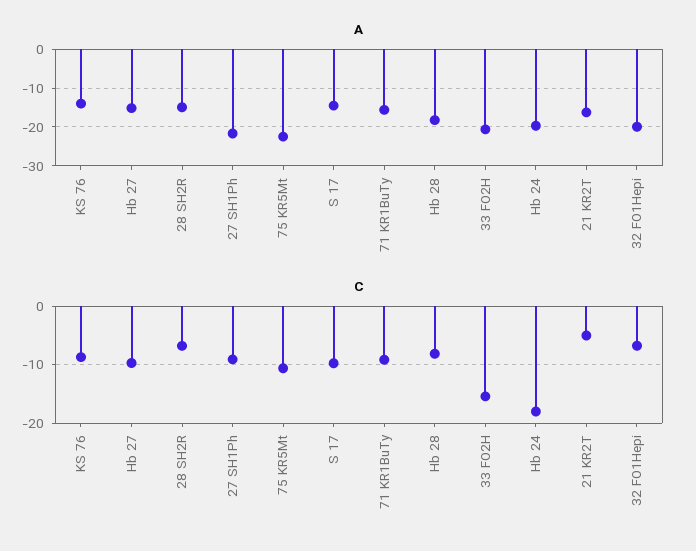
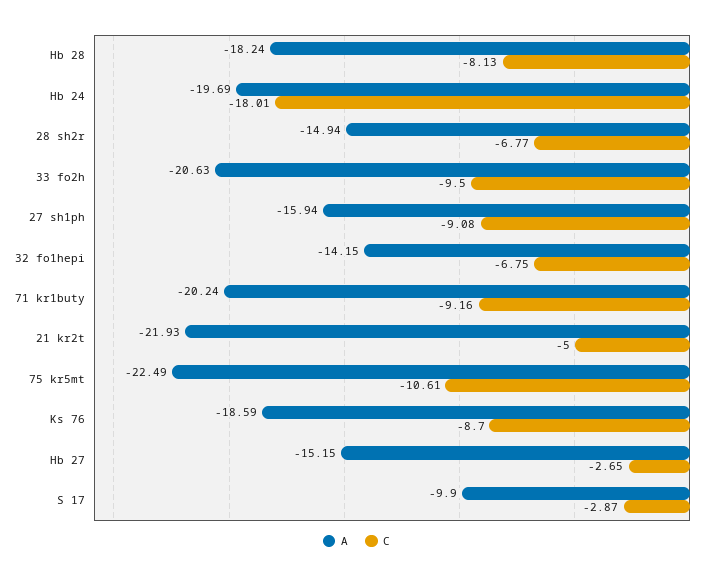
  {
    "A": {
-     "KS 76": -14,
+     "KS 76": -18.59,
      "Hb 27": -15.15,
      "28 SH2R": -14.94,
-     "27 SH1Ph": -22,
+     "27 SH1Ph": -15.94,
      "75 KR5Mt": -22.49,
-     "S 17": -14,
+     "S 17": -9.9,
-     "71 KR1BuTy": -16,
+     "71 KR1BuTy": -20.24,
      "Hb 28": -18.24,
      "33 FO2H": -20.63,
      "Hb 24": -19.69,
-     "21 KR2T": -16,
+     "21 KR2T": -21.93,
-     "32 FO1Hepi": -20
+     "32 FO1Hepi": -14.15
    },
    "C": {
      "KS 76": -8.7,
-     "Hb 27": -10,
+     "Hb 27": -2.65,
      "28 SH2R": -6.77,
      "27 SH1Ph": -9.08,
      "75 KR5Mt": -10.61,
-     "S 17": -10,
+     "S 17": -2.87,
      "71 KR1BuTy": -9.16,
      "Hb 28": -8.13,
-     "33 FO2H": -16,
+     "33 FO2H": -9.5,
      "Hb 24": -18.01,
      "21 KR2T": -5,
      "32 FO1Hepi": -6.75
    }
  }

